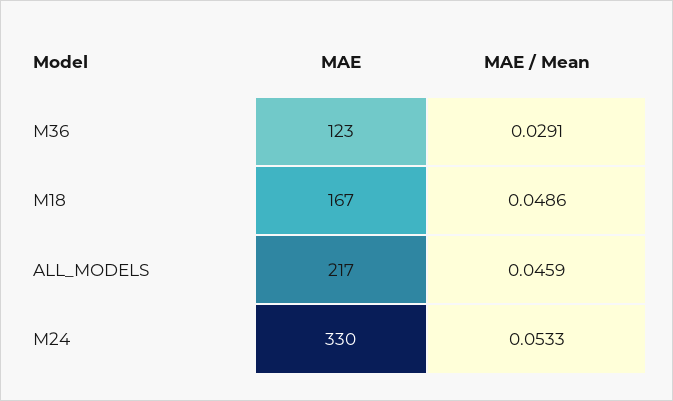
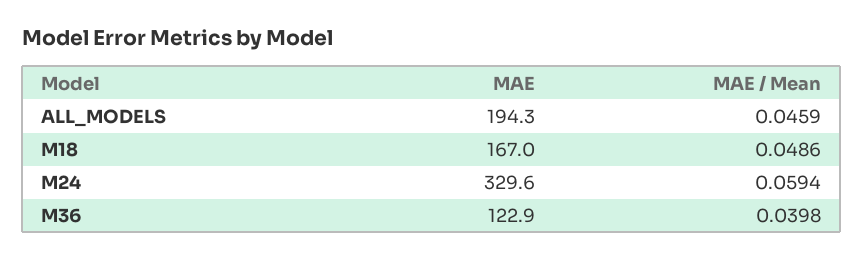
  {
    "MAE": {
      "M36": 122.9,
      "M18": 167,
-     "ALL_MODELS": 217,
+     "ALL_MODELS": 194.3,
      "M24": 329.6
    },
    "MAE / Mean": {
-     "M36": 0.0291,
+     "M36": 0.0398,
      "M18": 0.0486,
      "ALL_MODELS": 0.0459,
-     "M24": 0.0533
+     "M24": 0.0594
    }
  }

